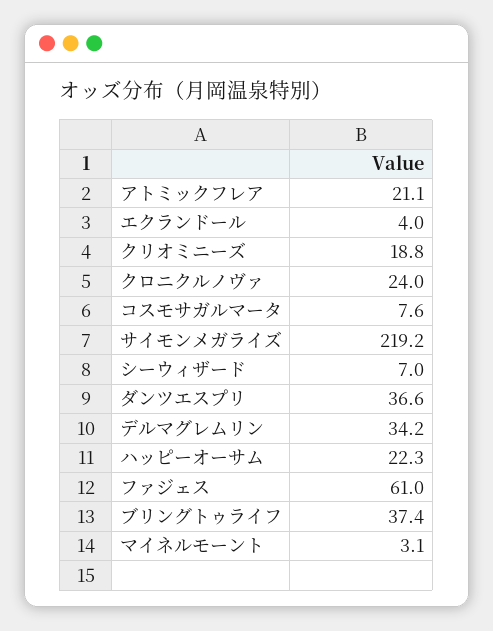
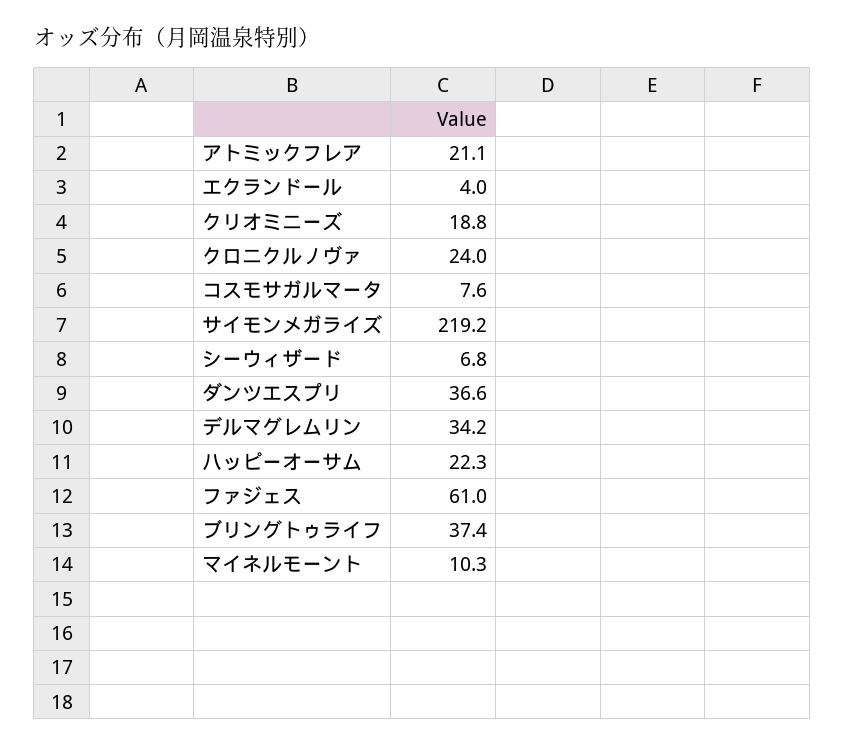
  {
    "アトミックフレア": 21.1,
    "エクランドール": 4,
    "クリオミニーズ": 18.8,
    "クロニクルノヴァ": 24,
    "コスモサガルマータ": 7.6,
    "サイモンメガライズ": 219.2,
-   "シーウィザード": 7,
+   "シーウィザード": 6.8,
    "ダンツエスプリ": 36.6,
    "デルマグレムリン": 34.2,
    "ハッピーオーサム": 22.3,
    "ファジェス": 61,
    "ブリングトゥライフ": 37.4,
-   "マイネルモーント": 3.1
+   "マイネルモーント": 10.3
  }

